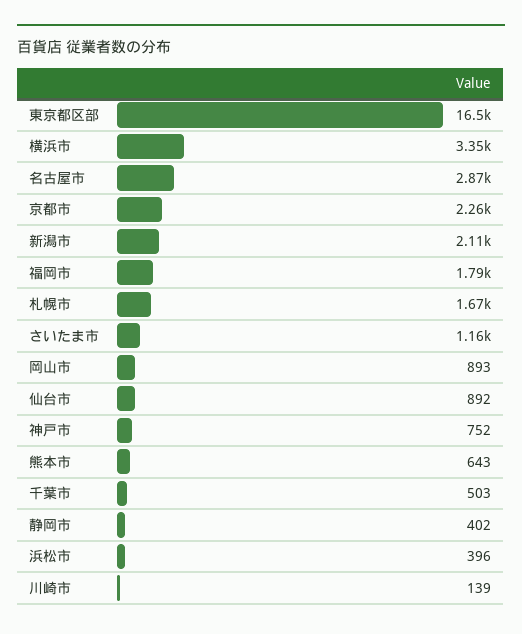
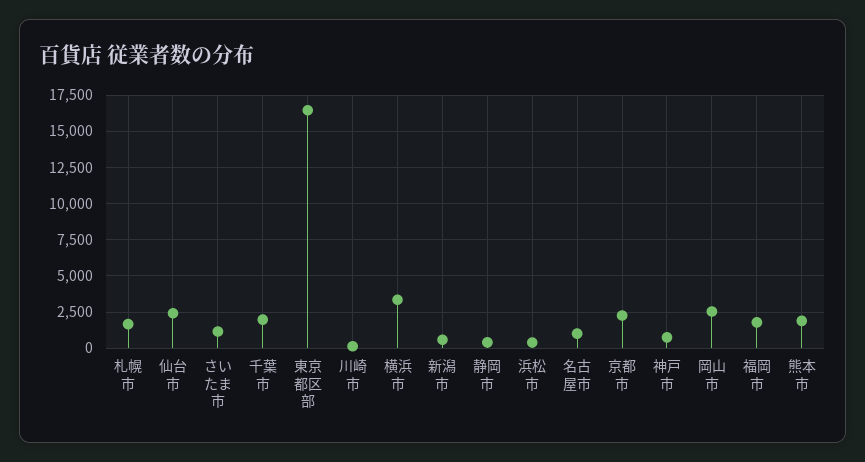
  {
    "東京都区部": 16500,
    "横浜市": 3350,
-   "名古屋市": 2870,
+   "名古屋市": 1000,
    "京都市": 2260,
-   "新潟市": 2110,
+   "新潟市": 500,
    "福岡市": 1790,
    "札幌市": 1670,
    "さいたま市": 1160,
-   "岡山市": 893,
+   "岡山市": 2500,
-   "仙台市": 892,
+   "仙台市": 2500,
    "神戸市": 752,
-   "熊本市": 643,
+   "熊本市": 2000,
-   "千葉市": 503,
+   "千葉市": 2000,
    "静岡市": 402,
    "浜松市": 396,
    "川崎市": 139
  }

